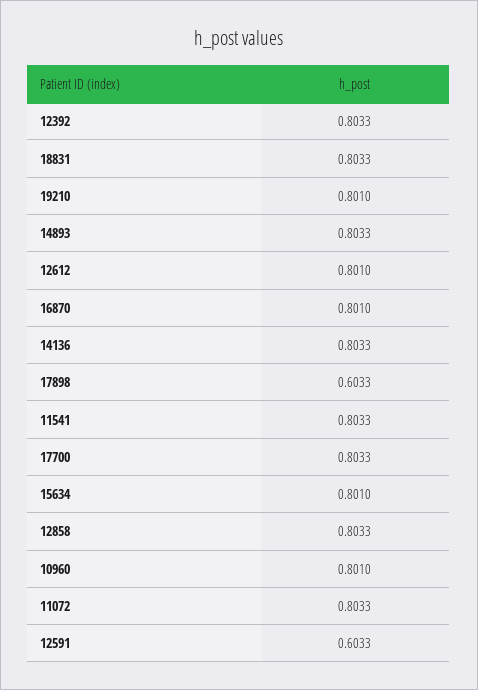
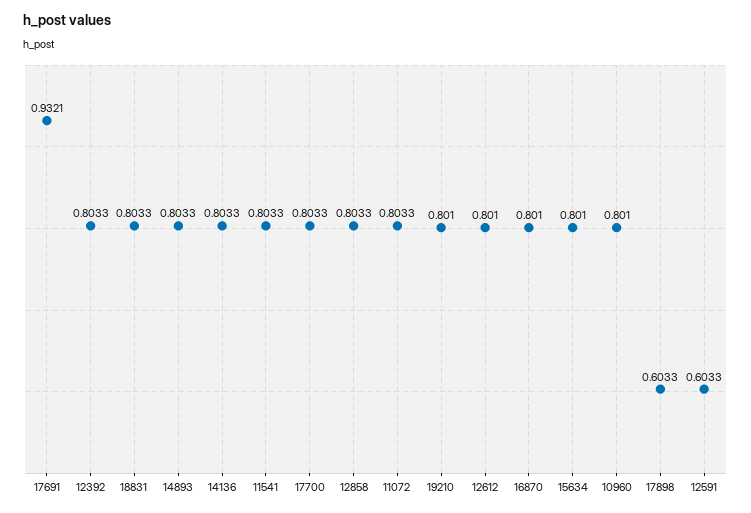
  {
    "12392": 0.8033,
    "18831": 0.8033,
    "19210": 0.801,
    "14893": 0.8033,
    "12612": 0.801,
    "16870": 0.801,
    "14136": 0.8033,
    "17898": 0.6033,
    "11541": 0.8033,
    "17700": 0.8033,
    "15634": 0.801,
    "12858": 0.8033,
    "10960": 0.801,
    "11072": 0.8033,
-   "12591": 0.6033
+   "12591": 0.6033,
+   "17691": 0.9321
  }

